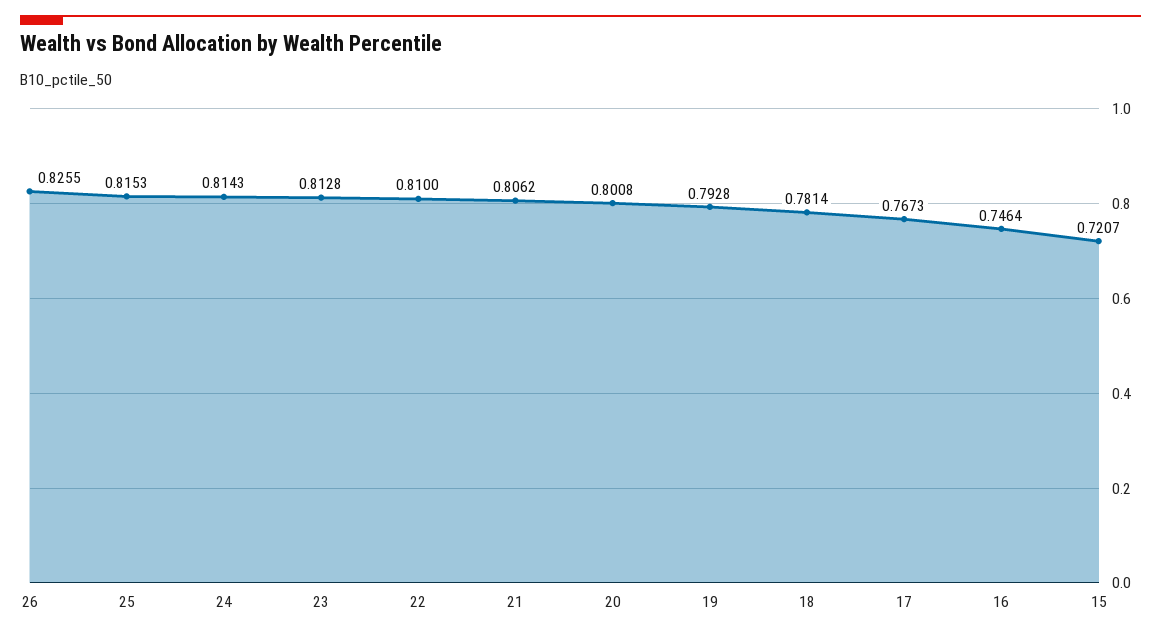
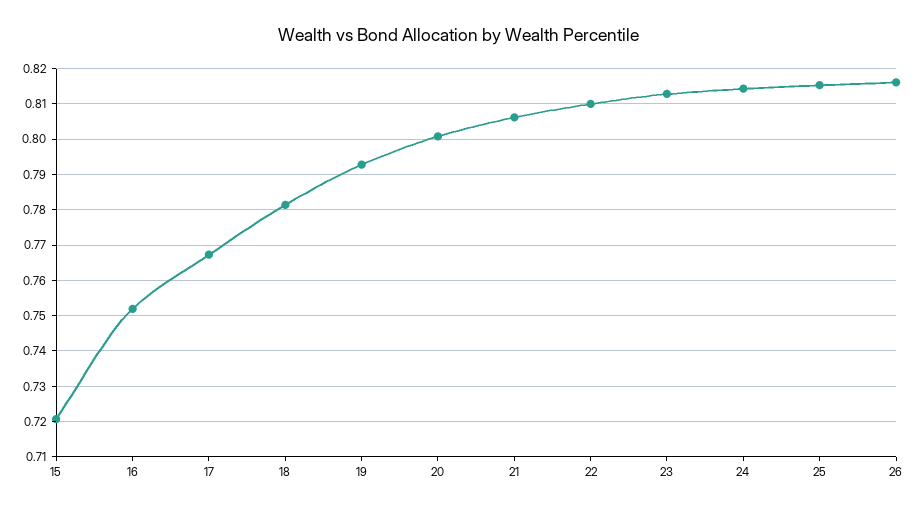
  {
-   "26": 0.8255,
+   "26": 0.816,
    "25": 0.8153,
    "24": 0.8143,
    "23": 0.8128,
    "22": 0.81,
    "21": 0.8062,
    "20": 0.8008,
    "19": 0.7928,
    "18": 0.7814,
    "17": 0.7673,
-   "16": 0.7464,
+   "16": 0.752,
    "15": 0.7207
  }

